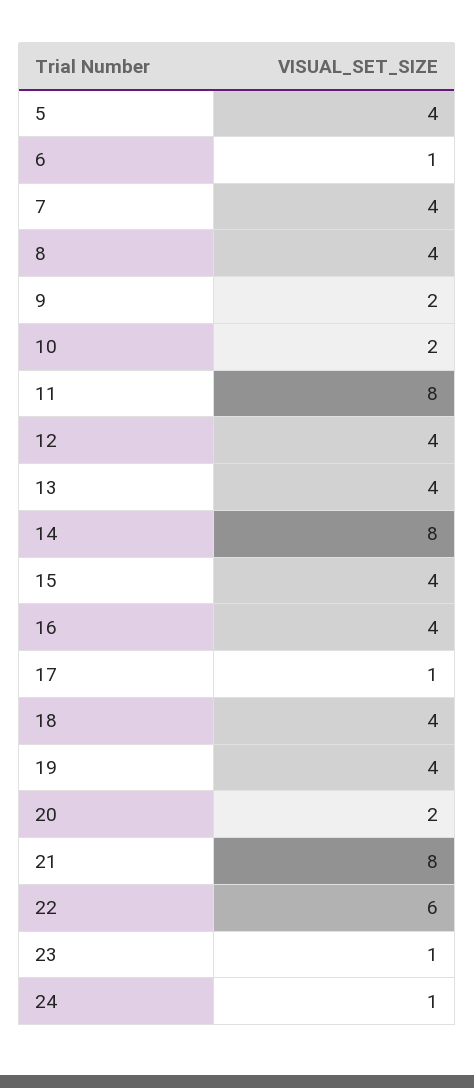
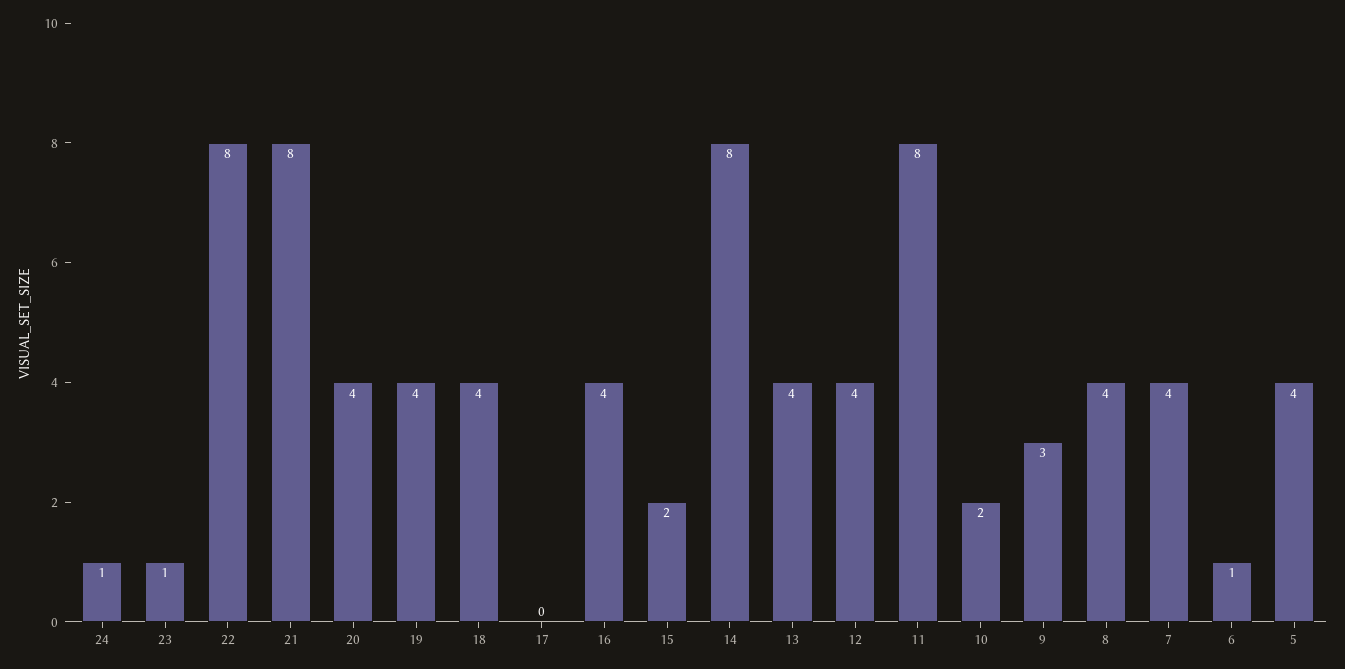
  {
    "5": 4,
    "6": 1,
    "7": 4,
    "8": 4,
-   "9": 2,
+   "9": 3,
    "10": 2,
    "11": 8,
    "12": 4,
    "13": 4,
    "14": 8,
-   "15": 4,
+   "15": 2,
    "16": 4,
-   "17": 1,
+   "17": 0,
    "18": 4,
    "19": 4,
-   "20": 2,
+   "20": 4,
    "21": 8,
-   "22": 6,
+   "22": 8,
    "23": 1,
    "24": 1
  }

